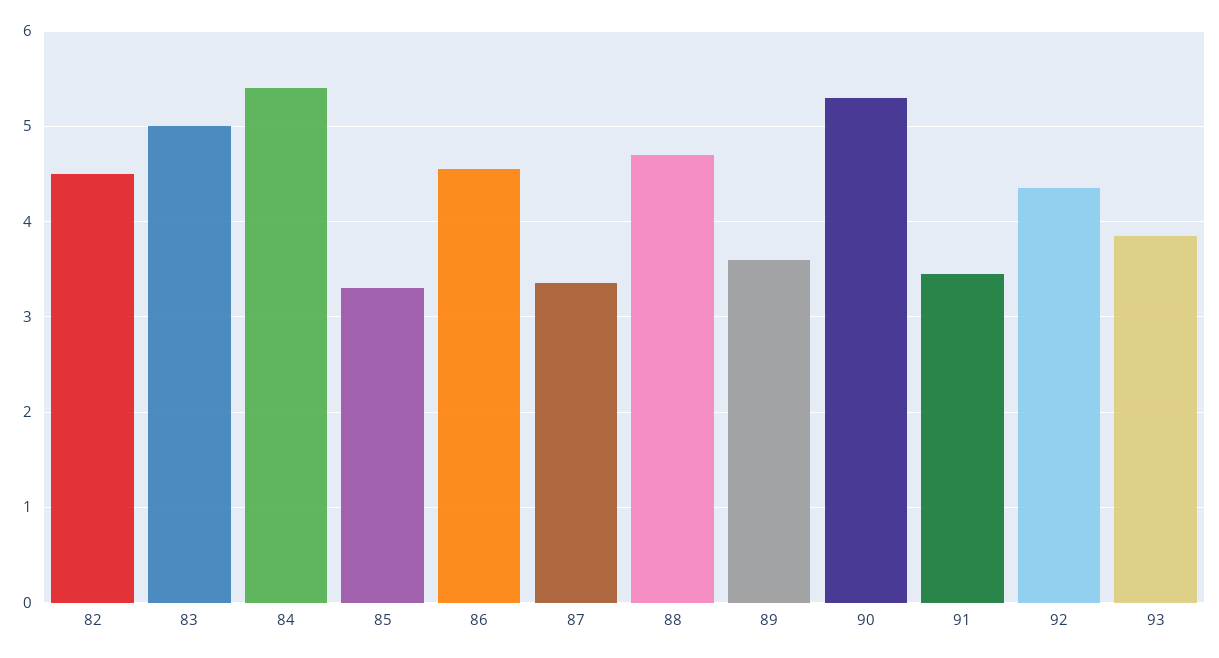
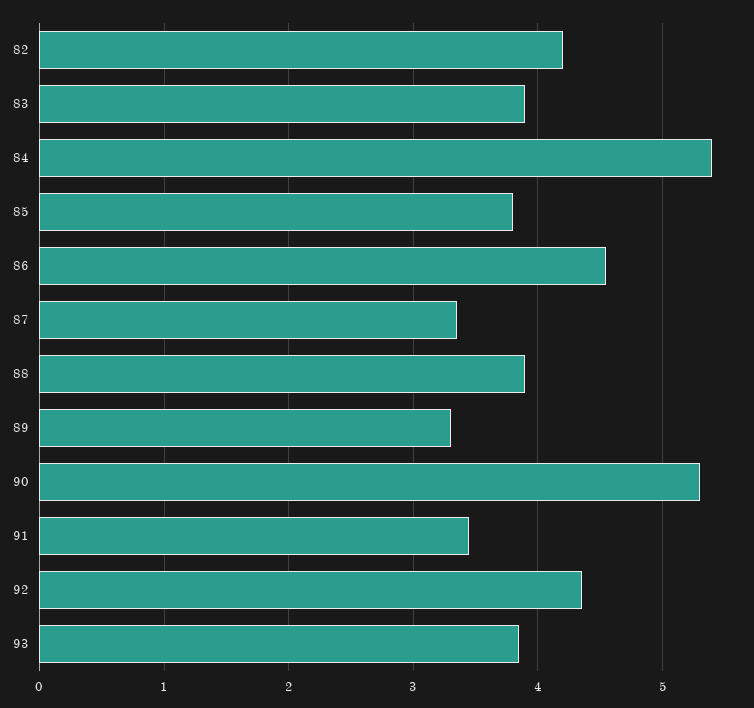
  {
-   "82": 4.5,
+   "82": 4.2,
-   "83": 5,
+   "83": 3.9,
    "84": 5.4,
-   "85": 3.3,
+   "85": 3.8,
    "86": 4.6,
    "87": 3.4,
-   "88": 4.7,
+   "88": 3.9,
-   "89": 3.6,
+   "89": 3.3,
    "90": 5.3,
    "91": 3.5,
    "92": 4.4,
    "93": 3.9
  }

